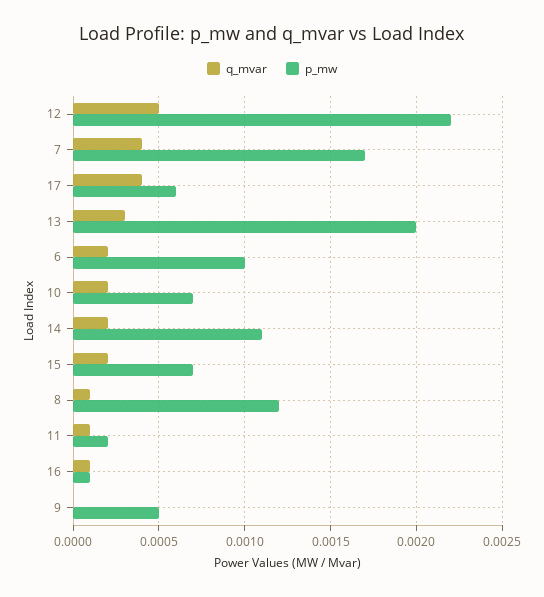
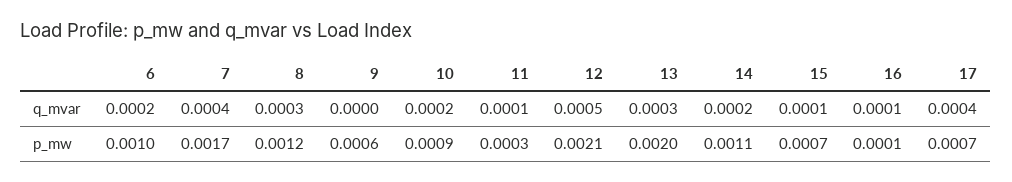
  {
    "q_mvar": {
      "12": 0.0005,
      "7": 0.0004,
      "17": 0.0004,
      "13": 0.0003,
      "6": 0.0002,
      "10": 0.0002,
      "14": 0.0002,
-     "15": 0.0002,
+     "15": 0.0001,
-     "8": 0.0001,
+     "8": 0.0003,
      "11": 0.0001,
      "16": 0.0001,
      "9": 0
    },
    "p_mw": {
-     "12": 0.0022,
+     "12": 0.0021,
      "7": 0.0017,
-     "17": 0.0006,
+     "17": 0.0007,
      "13": 0.002,
      "6": 0.001,
-     "10": 0.0007,
+     "10": 0.0009,
      "14": 0.0011,
      "15": 0.0007,
      "8": 0.0012,
-     "11": 0.0002,
+     "11": 0.0003,
      "16": 0.0001,
-     "9": 0.0005
+     "9": 0.0006
    }
  }

